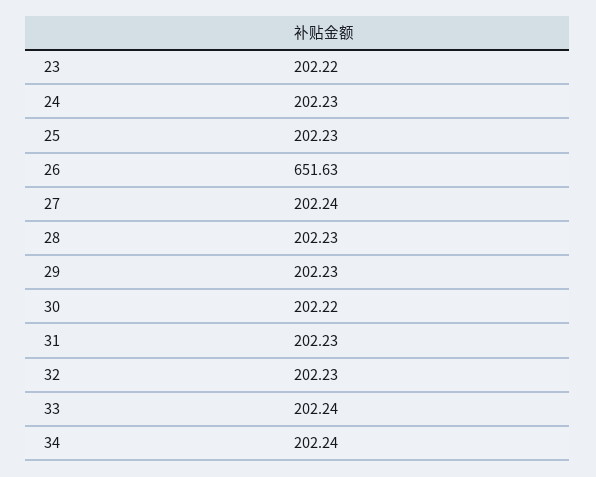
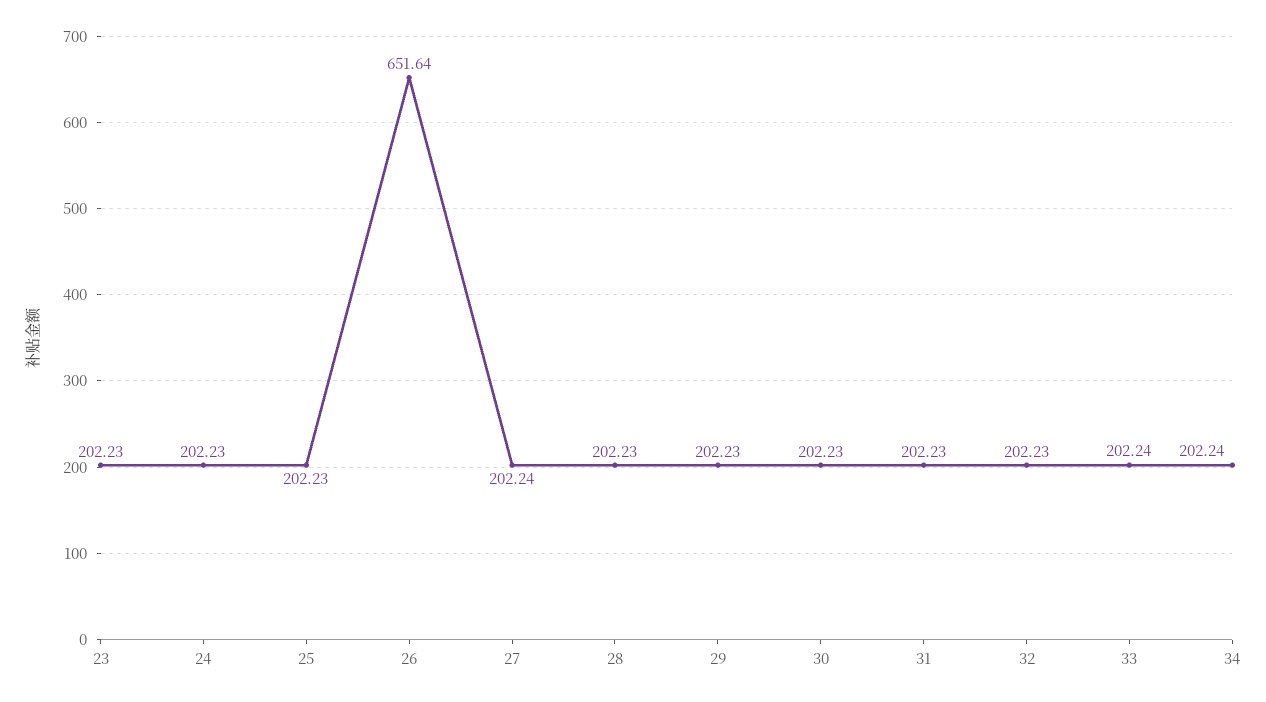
  {
-   "23": 202.22,
+   "23": 202.23,
    "24": 202.23,
    "25": 202.23,
-   "26": 651.63,
+   "26": 651.64,
    "27": 202.24,
    "28": 202.23,
    "29": 202.23,
-   "30": 202.22,
+   "30": 202.23,
    "31": 202.23,
    "32": 202.23,
    "33": 202.24,
    "34": 202.24
  }

